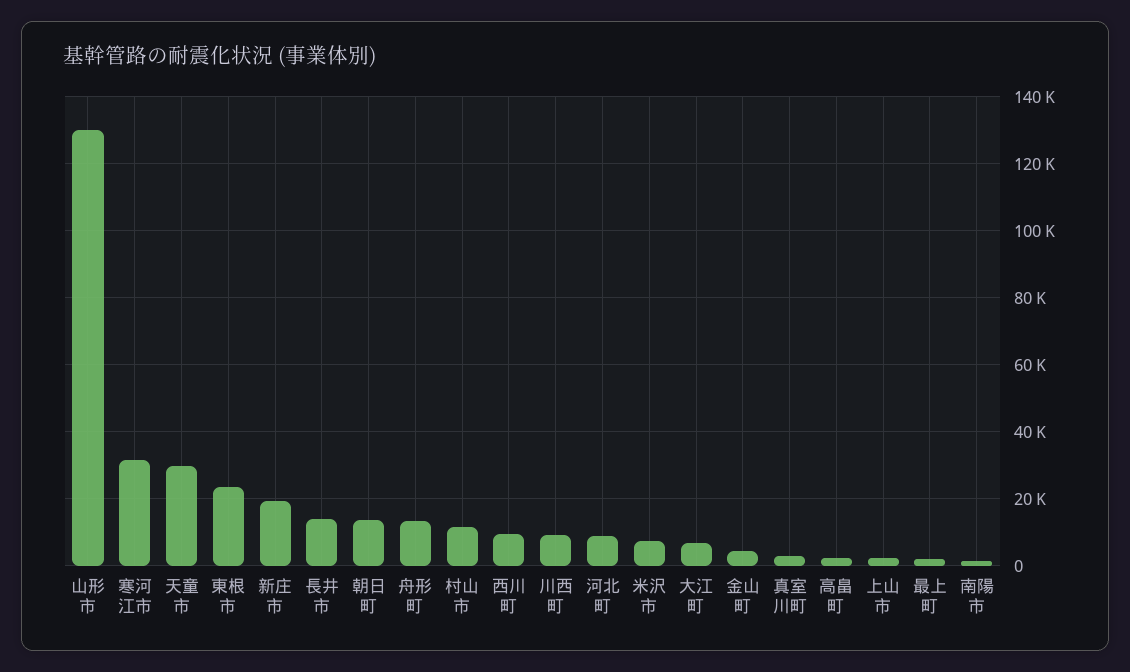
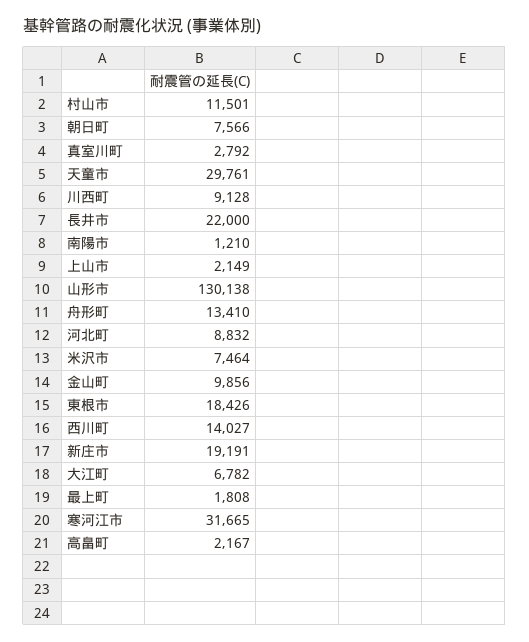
  {
    "山形市": 130138,
    "寒河江市": 31665,
    "天童市": 29761,
-   "東根市": 24000,
+   "東根市": 18426,
    "新庄市": 19191,
-   "長井市": 14000,
+   "長井市": 22000,
-   "朝日町": 14000,
+   "朝日町": 7566,
    "舟形町": 13410,
    "村山市": 11501,
-   "西川町": 10000,
+   "西川町": 14027,
    "川西町": 9128,
    "河北町": 8832,
    "米沢市": 7464,
    "大江町": 6782,
-   "金山町": 4000,
+   "金山町": 9856,
    "真室川町": 2792,
    "高畠町": 2167,
    "上山市": 2149,
    "最上町": 1808,
    "南陽市": 1210
  }

